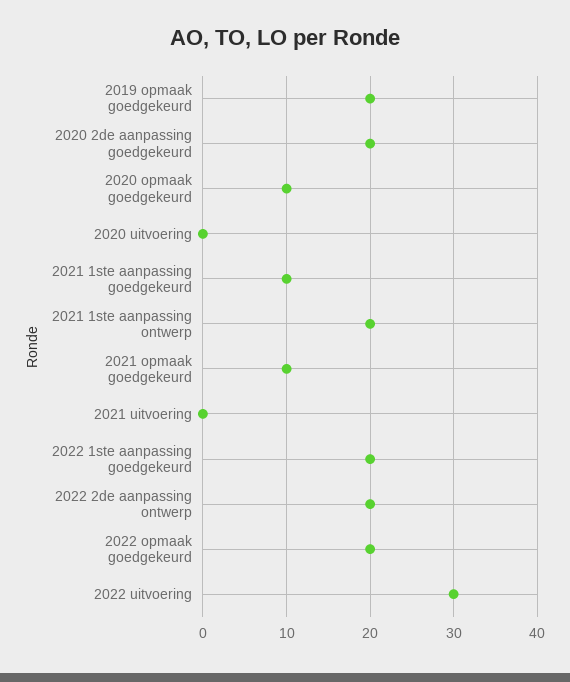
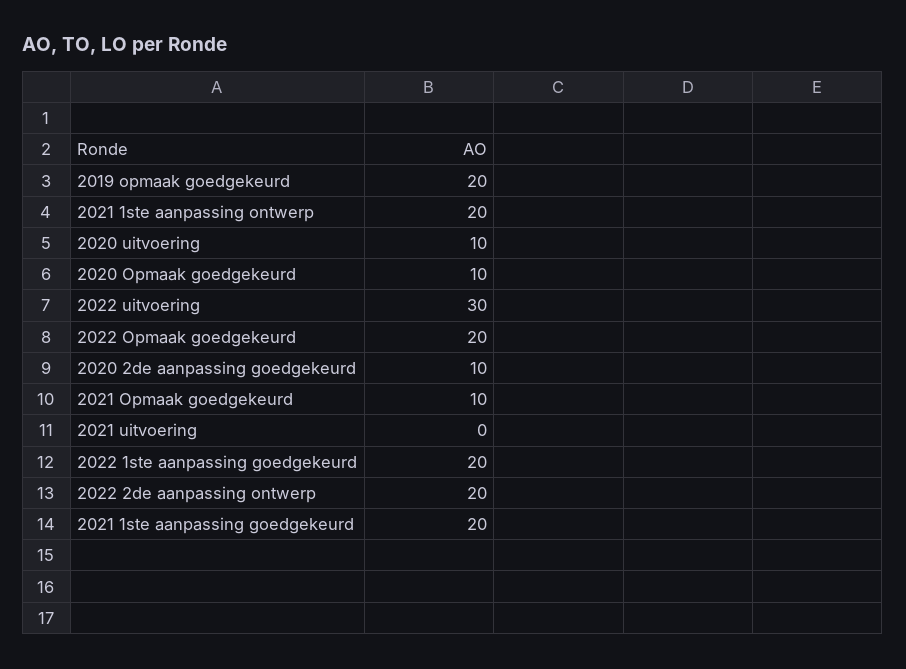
  {
    "2019 opmaak goedgekeurd": 20,
-   "2020 2de aanpassing goedgekeurd": 20,
+   "2020 2de aanpassing goedgekeurd": 10,
    "2020 opmaak goedgekeurd": 10,
-   "2020 uitvoering": 0,
+   "2020 uitvoering": 10,
-   "2021 1ste aanpassing goedgekeurd": 10,
+   "2021 1ste aanpassing goedgekeurd": 20,
    "2021 1ste aanpassing ontwerp": 20,
    "2021 opmaak goedgekeurd": 10,
    "2021 uitvoering": 0,
    "2022 1ste aanpassing goedgekeurd": 20,
    "2022 2de aanpassing ontwerp": 20,
    "2022 opmaak goedgekeurd": 20,
    "2022 uitvoering": 30
  }

